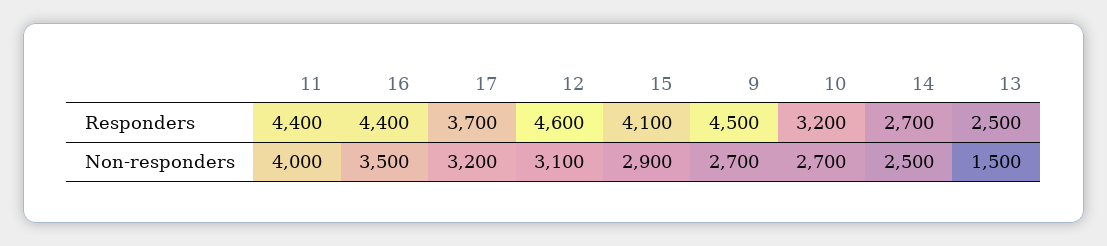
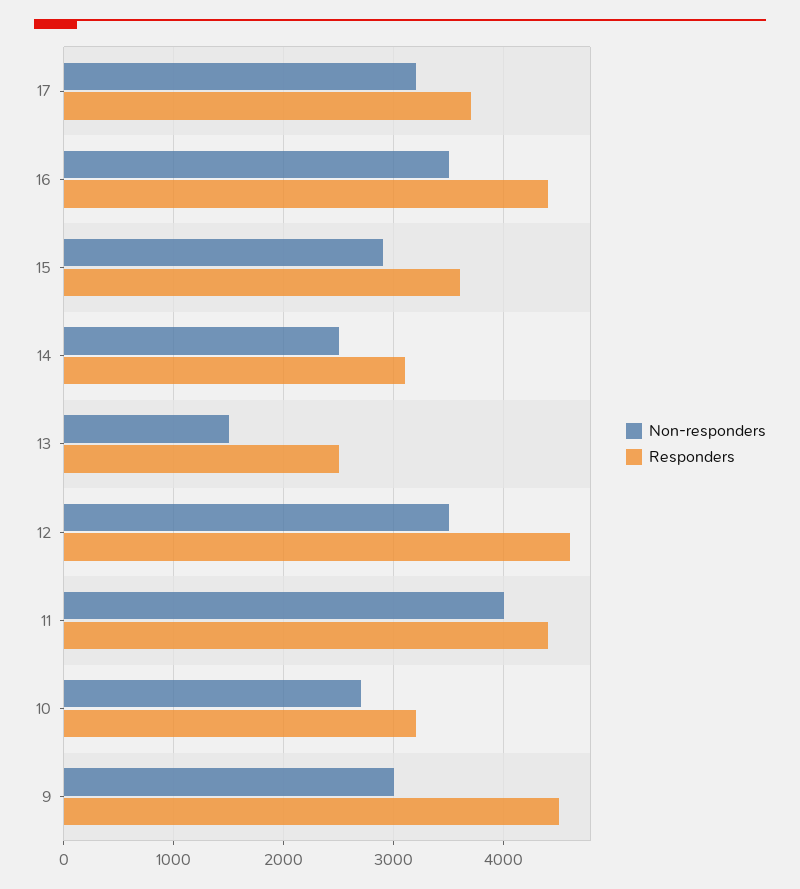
  {
    "Responders": {
      "11": 4400,
      "16": 4400,
      "17": 3700,
      "12": 4600,
-     "15": 4100,
+     "15": 3600,
      "9": 4500,
      "10": 3200,
-     "14": 2700,
+     "14": 3100,
      "13": 2500
    },
    "Non-responders": {
      "11": 4000,
      "16": 3500,
      "17": 3200,
-     "12": 3100,
+     "12": 3500,
      "15": 2900,
-     "9": 2700,
+     "9": 3000,
      "10": 2700,
      "14": 2500,
      "13": 1500
    }
  }

